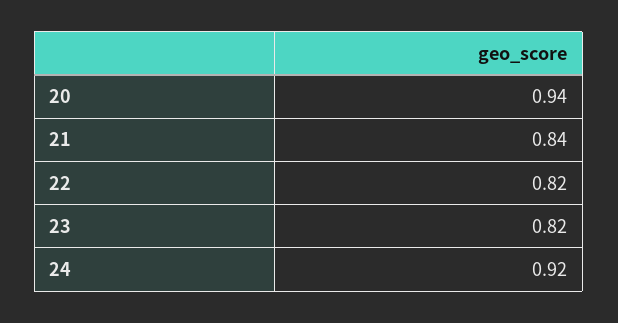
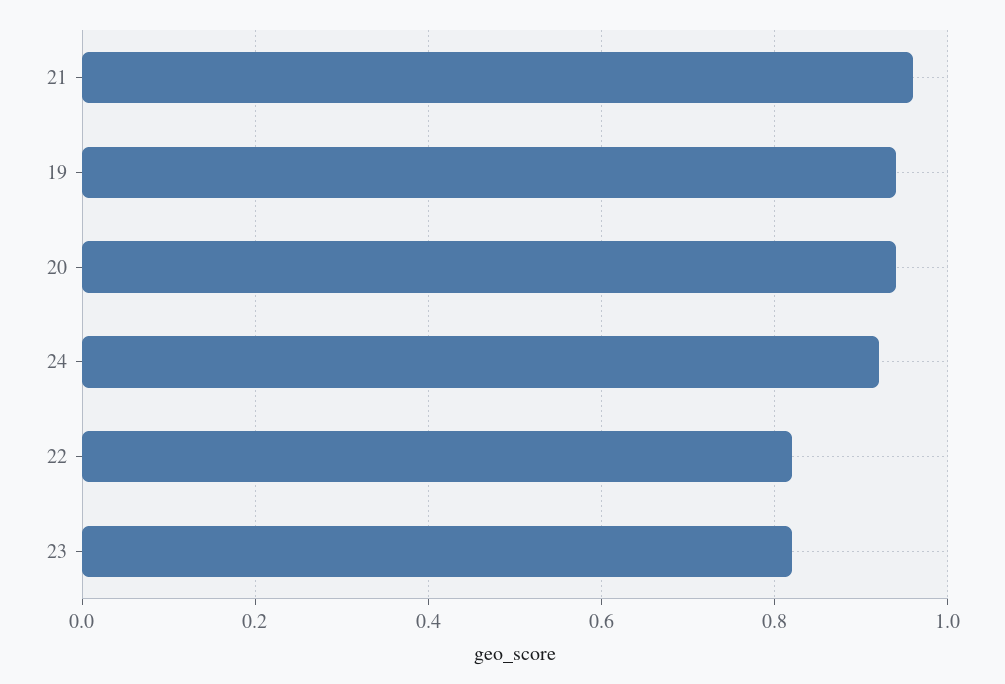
  {
    "20": 0.94,
-   "21": 0.84,
+   "21": 0.95,
    "22": 0.82,
    "23": 0.82,
-   "24": 0.92
+   "24": 0.92,
+   "19": 0.95
  }

